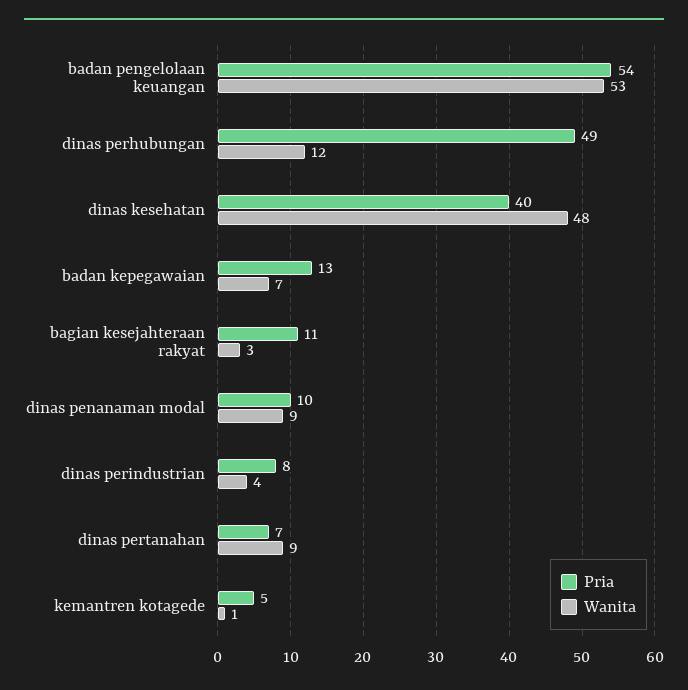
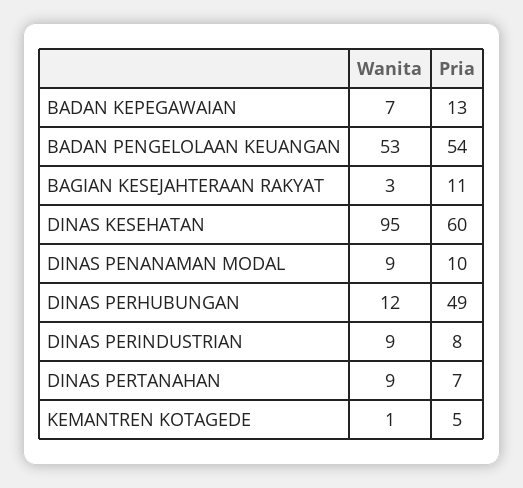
  {
    "Pria": {
      "badan pengelolaan keuangan": 54,
      "dinas perhubungan": 49,
-     "dinas kesehatan": 40,
+     "dinas kesehatan": 60,
      "badan kepegawaian": 13,
      "bagian kesejahteraan rakyat": 11,
      "dinas penanaman modal": 10,
      "dinas perindustrian": 8,
      "dinas pertanahan": 7,
      "kemantren kotagede": 5
    },
    "Wanita": {
      "badan pengelolaan keuangan": 53,
      "dinas perhubungan": 12,
-     "dinas kesehatan": 48,
+     "dinas kesehatan": 95,
      "badan kepegawaian": 7,
      "bagian kesejahteraan rakyat": 3,
      "dinas penanaman modal": 9,
-     "dinas perindustrian": 4,
+     "dinas perindustrian": 9,
      "dinas pertanahan": 9,
      "kemantren kotagede": 1
    }
  }

